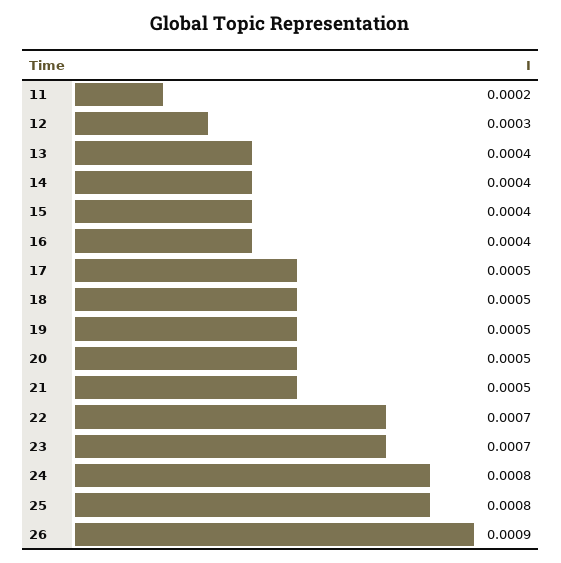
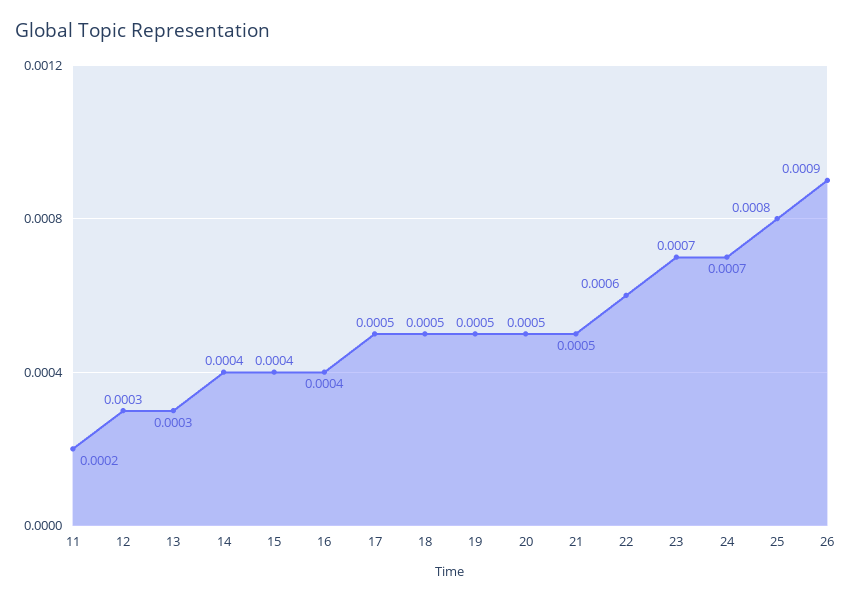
  {
    "11": 0.0002,
    "12": 0.0003,
-   "13": 0.0004,
+   "13": 0.0003,
    "14": 0.0004,
    "15": 0.0004,
    "16": 0.0004,
    "17": 0.0005,
    "18": 0.0005,
    "19": 0.0005,
    "20": 0.0005,
    "21": 0.0005,
-   "22": 0.0007,
+   "22": 0.0006,
    "23": 0.0007,
-   "24": 0.0008,
+   "24": 0.0007,
    "25": 0.0008,
    "26": 0.0009
  }

